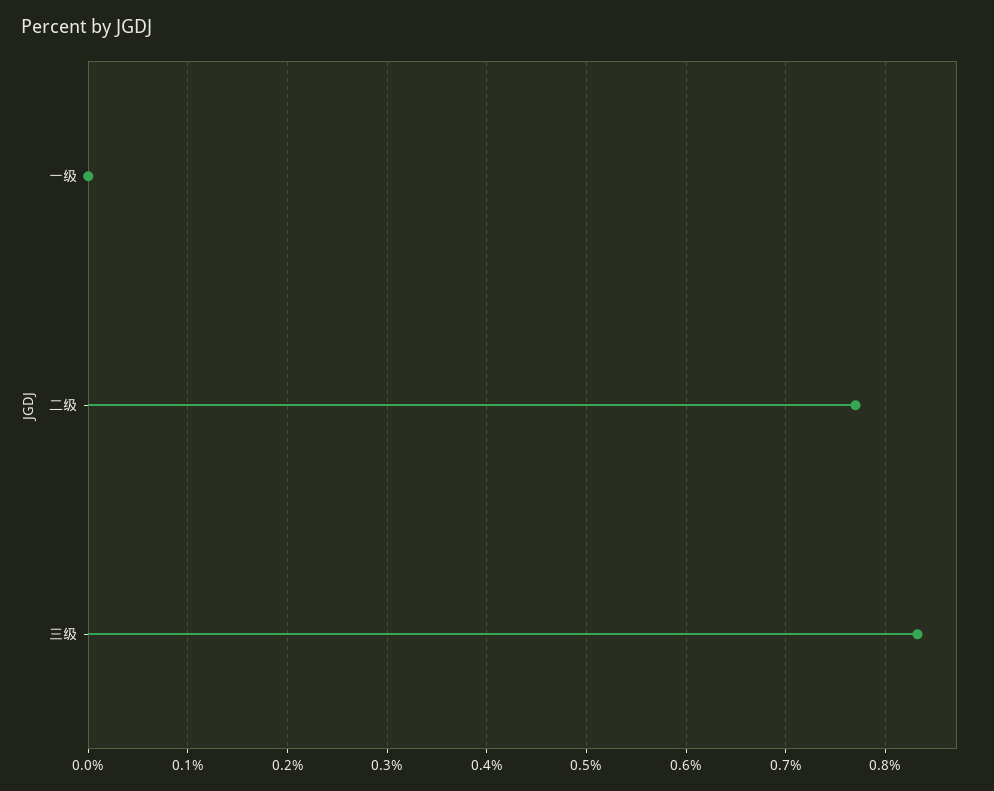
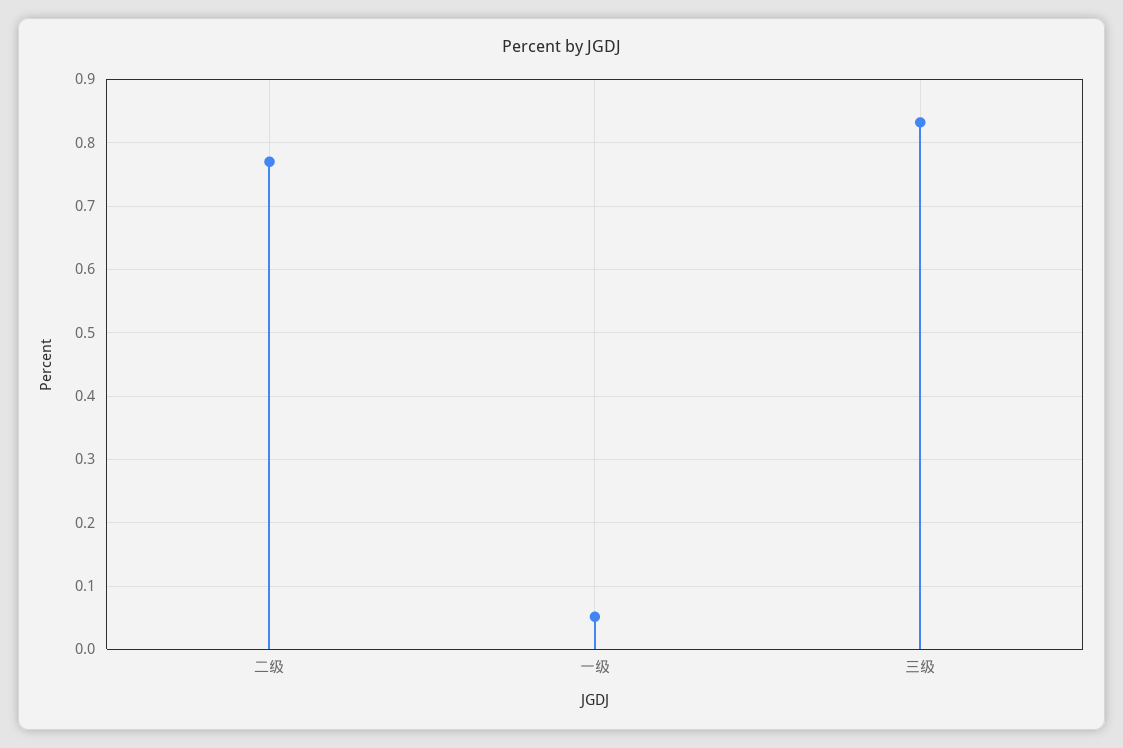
  {
-   "一级": 0,
+   "一级": 0.05,
    "二级": 0.77,
    "三级": 0.83
  }

